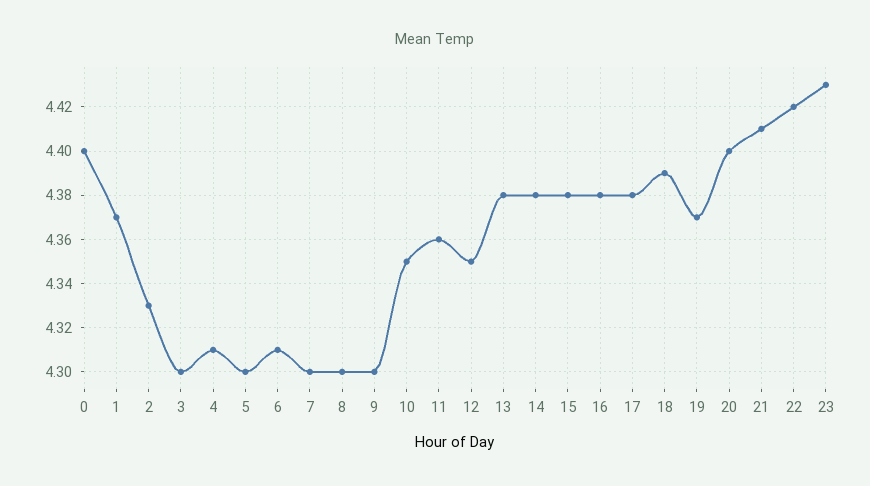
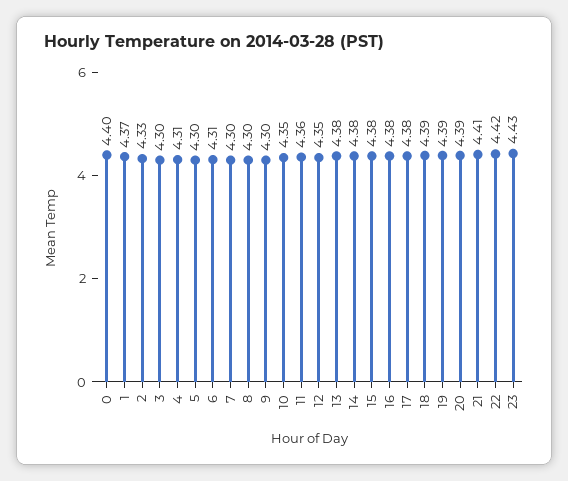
  {
    "0": 4.4,
    "1": 4.37,
    "2": 4.33,
    "3": 4.3,
    "4": 4.31,
    "5": 4.3,
    "6": 4.31,
    "7": 4.3,
    "8": 4.3,
    "9": 4.3,
    "10": 4.35,
    "11": 4.36,
    "12": 4.35,
    "13": 4.38,
    "14": 4.38,
    "15": 4.38,
    "16": 4.38,
    "17": 4.38,
    "18": 4.39,
-   "19": 4.37,
+   "19": 4.39,
-   "20": 4.4,
+   "20": 4.39,
    "21": 4.41,
    "22": 4.42,
    "23": 4.43
  }

